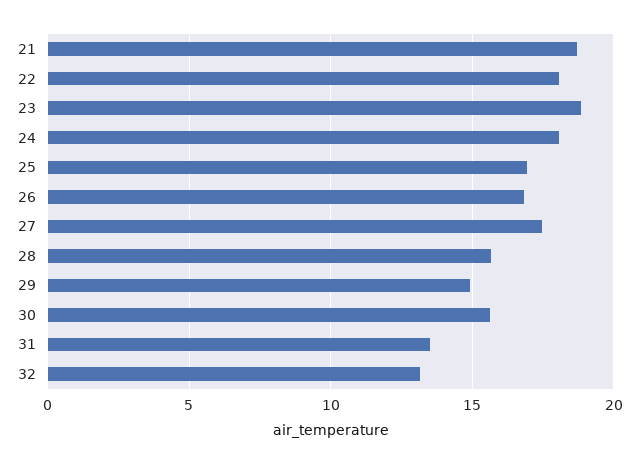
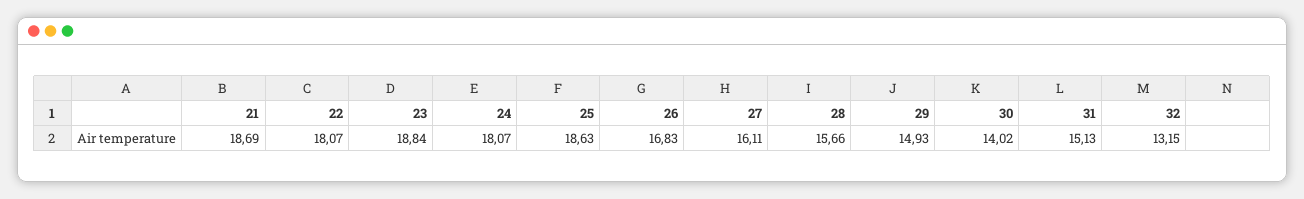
  {
    "21": 18.69,
    "22": 18.07,
    "23": 18.84,
    "24": 18.07,
-   "25": 17,
+   "25": 18.63,
    "26": 16.83,
-   "27": 17.5,
+   "27": 16.11,
    "28": 15.66,
    "29": 14.93,
-   "30": 15.5,
+   "30": 14.02,
-   "31": 13.5,
+   "31": 15.13,
    "32": 13.15
  }

